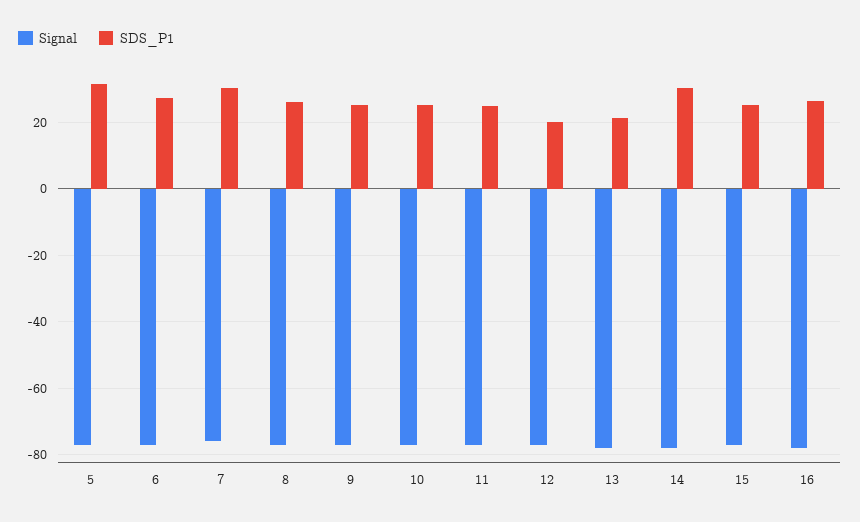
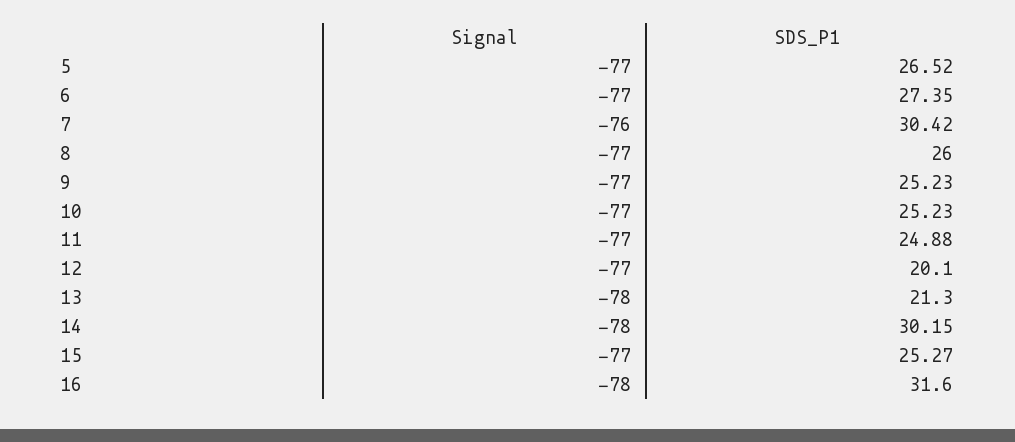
  {
    "Signal": {
      "5": -77,
      "6": -77,
      "7": -76,
      "8": -77,
      "9": -77,
      "10": -77,
      "11": -77,
      "12": -77,
      "13": -78,
      "14": -78,
      "15": -77,
      "16": -78
    },
    "SDS_P1": {
-     "5": 32,
+     "5": 26.52,
      "6": 27.35,
      "7": 30.42,
      "8": 26,
      "9": 25.23,
      "10": 25.23,
      "11": 24.88,
      "12": 20.1,
      "13": 21.3,
      "14": 30.15,
      "15": 25.27,
-     "16": 26
+     "16": 31.6
    }
  }

